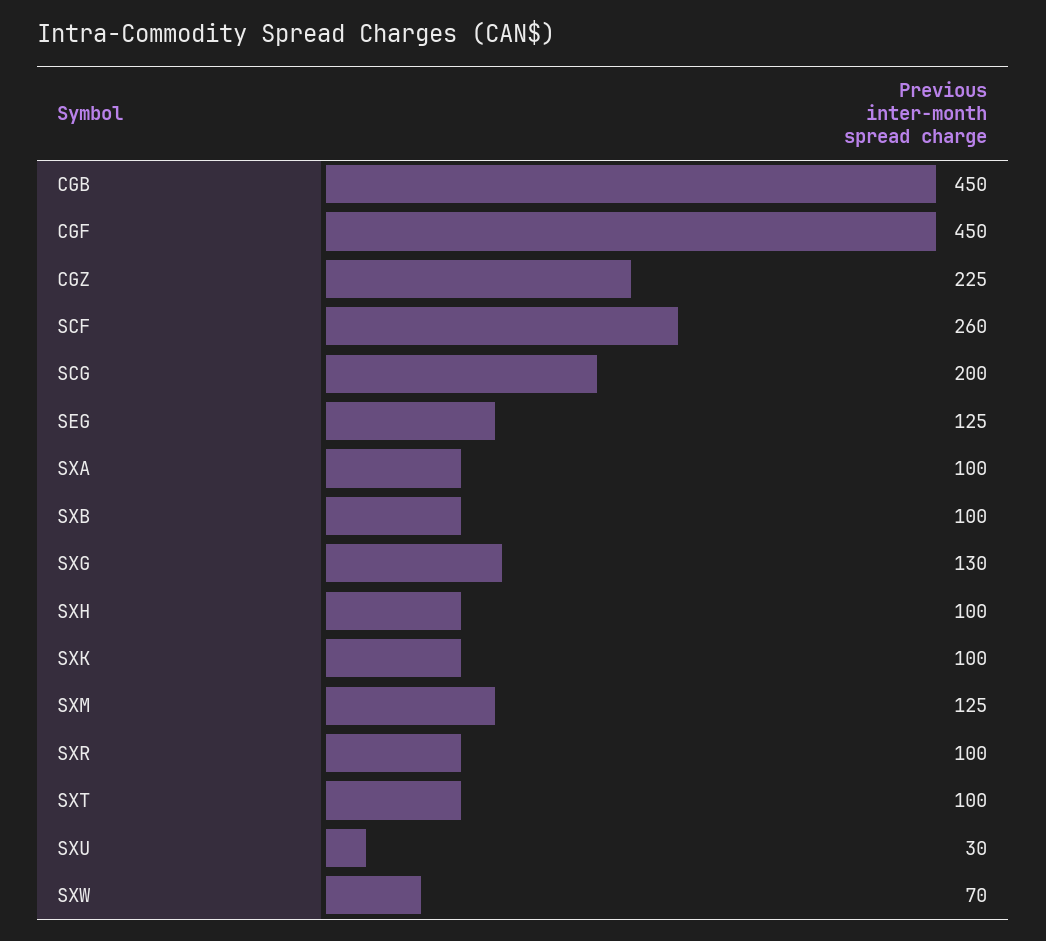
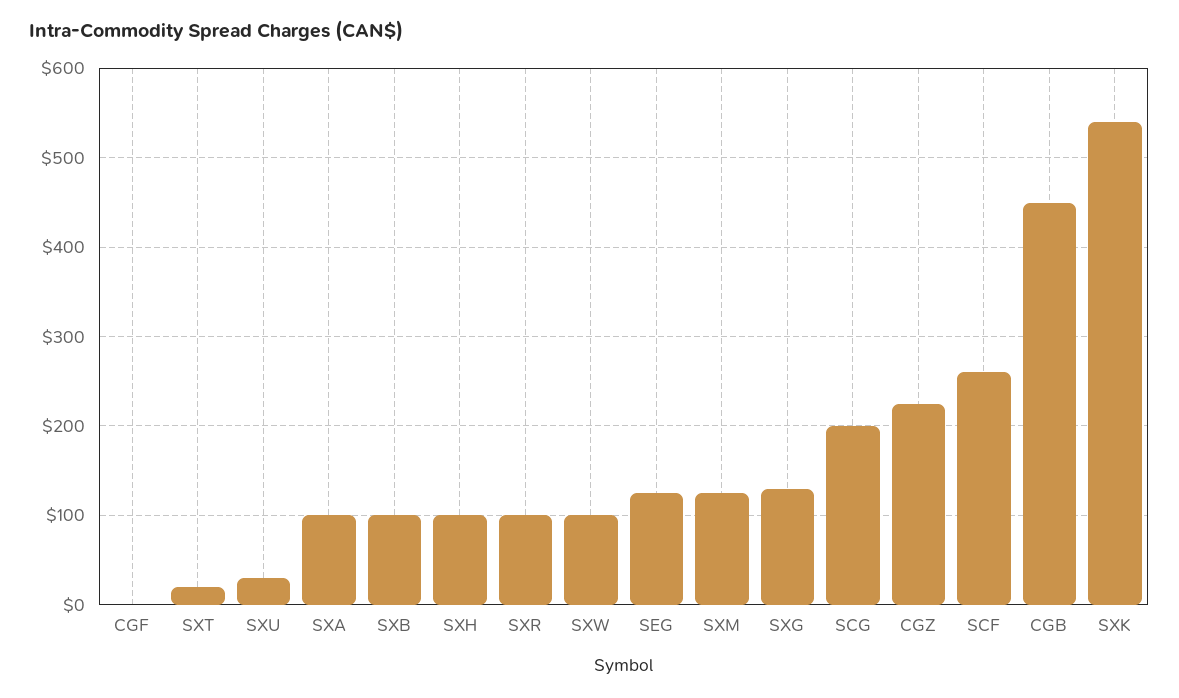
  {
    "CGB": 450,
-   "CGF": 450,
+   "CGF": 0,
    "CGZ": 225,
    "SCF": 260,
    "SCG": 200,
    "SEG": 125,
    "SXA": 100,
    "SXB": 100,
    "SXG": 130,
    "SXH": 100,
-   "SXK": 100,
+   "SXK": 540,
    "SXM": 125,
    "SXR": 100,
-   "SXT": 100,
+   "SXT": 20,
    "SXU": 30,
-   "SXW": 70
+   "SXW": 100
  }

